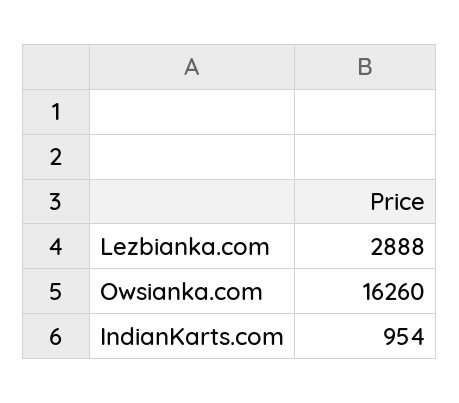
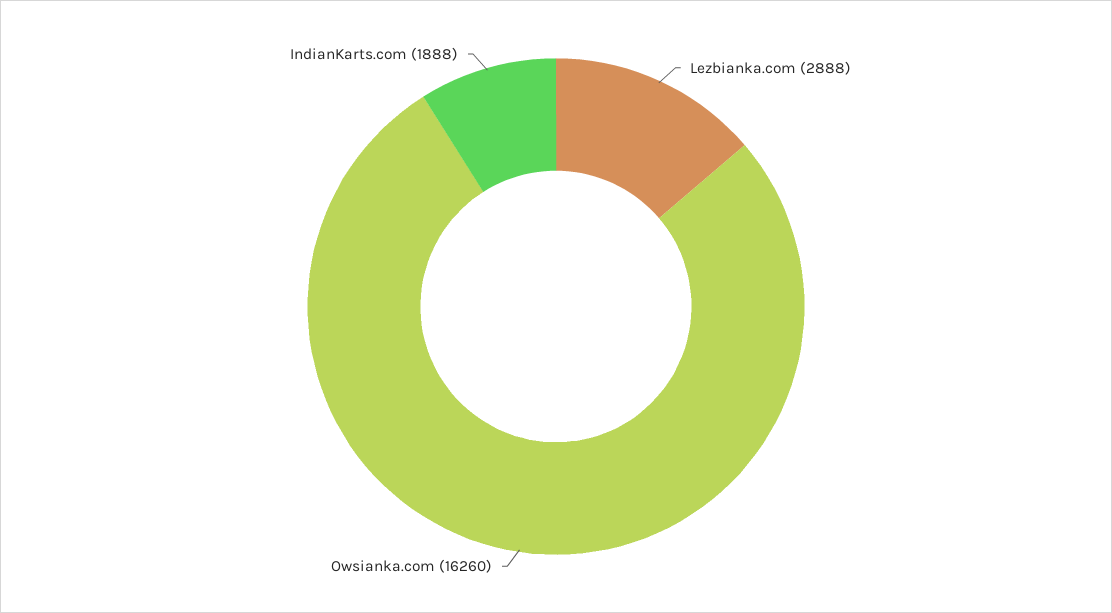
  {
    "Lezbianka.com": 2888,
    "Owsianka.com": 16260,
-   "IndianKarts.com": 954
+   "IndianKarts.com": 1888
  }

